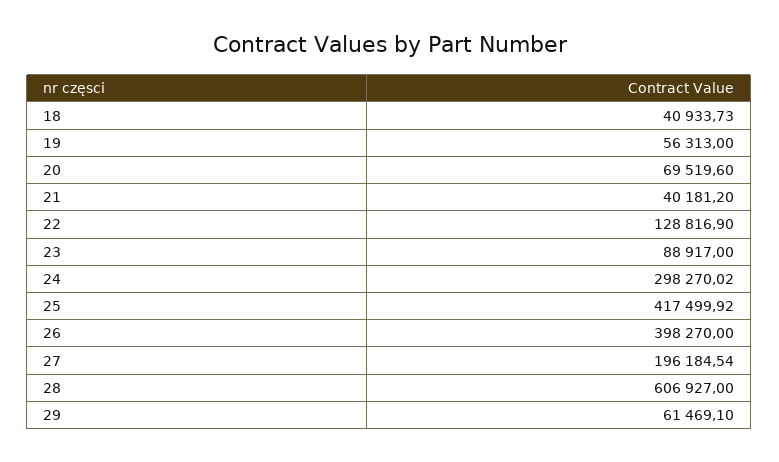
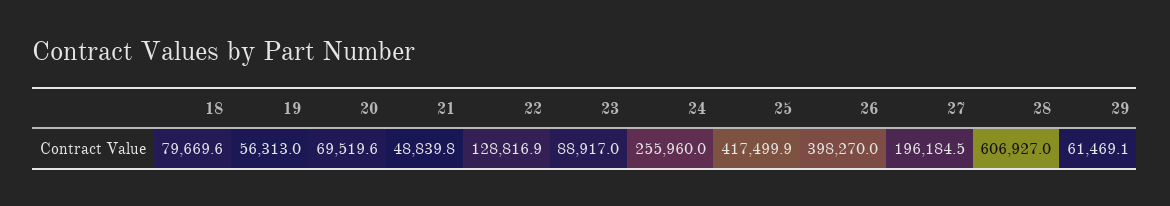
  {
-   "18": 40933.73,
+   "18": 79669.6,
    "19": 56313,
    "20": 69519.6,
-   "21": 40181.2,
+   "21": 48839.8,
    "22": 128816.9,
    "23": 88917,
-   "24": 298270.02,
+   "24": 255960,
    "25": 417499.92,
    "26": 398270,
    "27": 196184.54,
    "28": 606927,
    "29": 61469.1
  }

